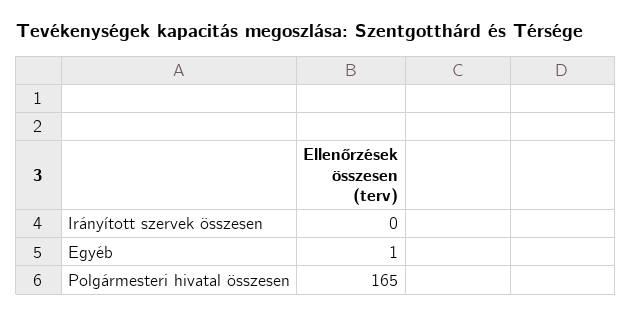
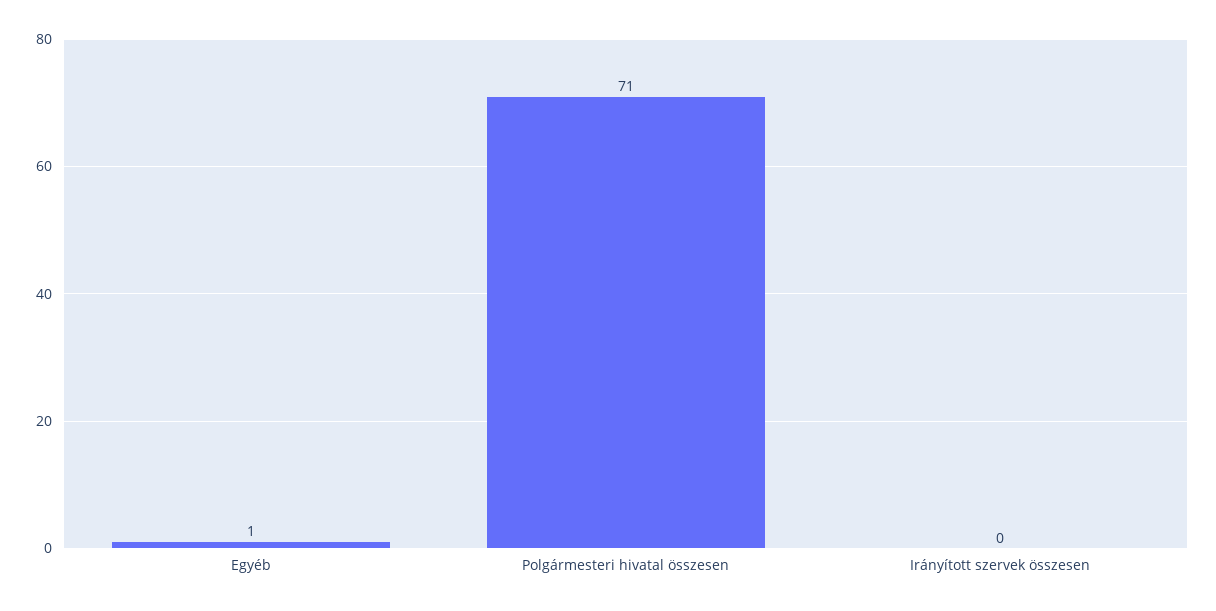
  {
    "Irányított szervek összesen": 0,
    "Egyéb": 1,
-   "Polgármesteri hivatal összesen": 165
+   "Polgármesteri hivatal összesen": 71
  }

